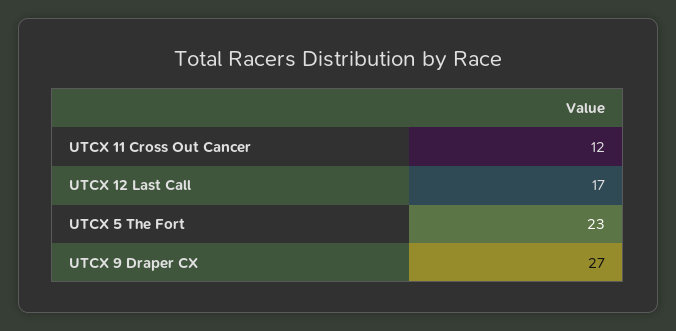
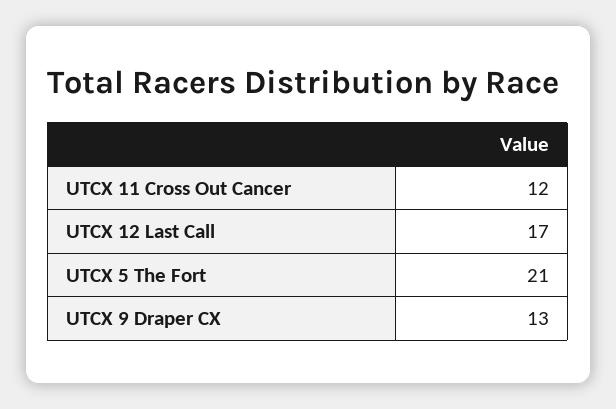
  {
    "UTCX 11 Cross Out Cancer": 12,
    "UTCX 12 Last Call": 17,
-   "UTCX 5 The Fort": 23,
+   "UTCX 5 The Fort": 21,
-   "UTCX 9 Draper CX": 27
+   "UTCX 9 Draper CX": 13
  }

